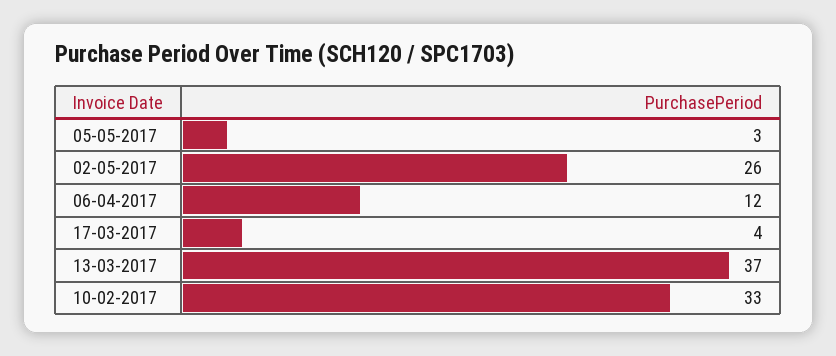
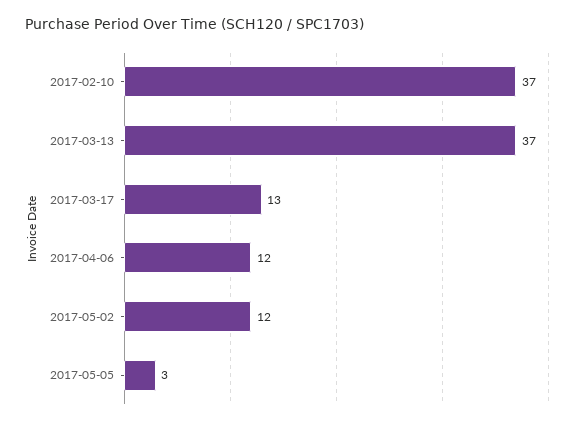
  {
    "05-05-2017": 3,
-   "02-05-2017": 26,
+   "02-05-2017": 12,
    "06-04-2017": 12,
-   "17-03-2017": 4,
+   "17-03-2017": 13,
    "13-03-2017": 37,
-   "10-02-2017": 33
+   "10-02-2017": 37
  }

